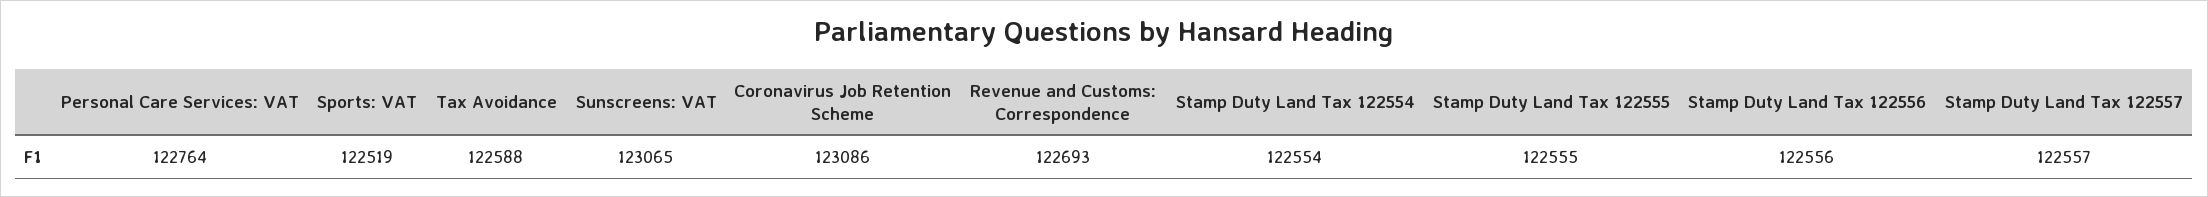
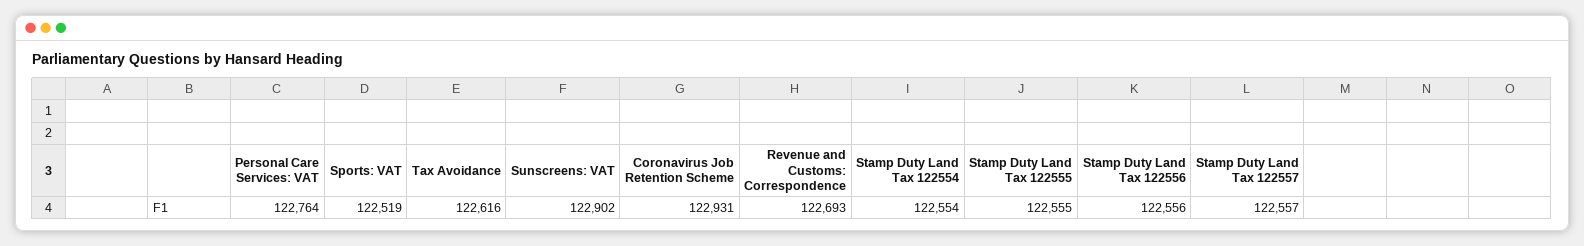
  {
    "Personal Care Services: VAT": 122764,
    "Sports: VAT": 122519,
-   "Tax Avoidance": 122588,
+   "Tax Avoidance": 122616,
-   "Sunscreens: VAT": 123065,
+   "Sunscreens: VAT": 122902,
-   "Coronavirus Job Retention Scheme": 123086,
+   "Coronavirus Job Retention Scheme": 122931,
    "Revenue and Customs: Correspondence": 122693,
    "Stamp Duty Land Tax 122554": 122554,
    "Stamp Duty Land Tax 122555": 122555,
    "Stamp Duty Land Tax 122556": 122556,
    "Stamp Duty Land Tax 122557": 122557
  }

